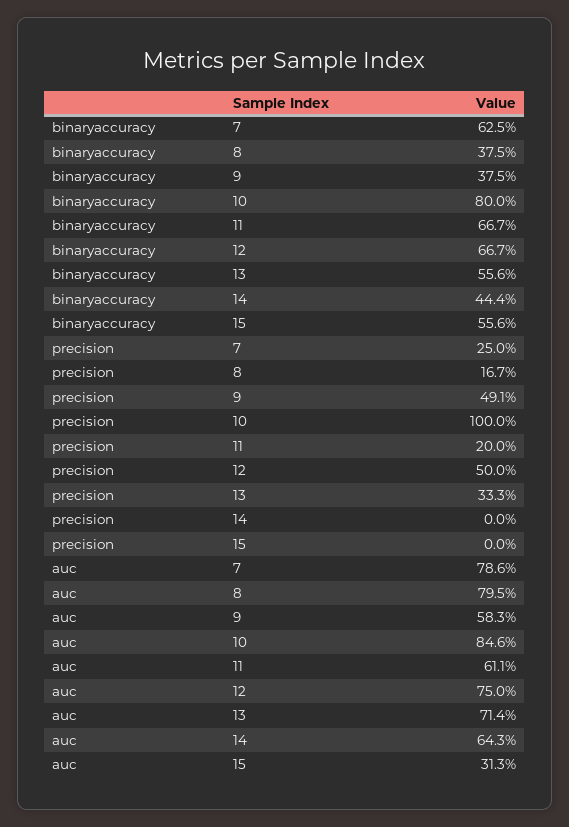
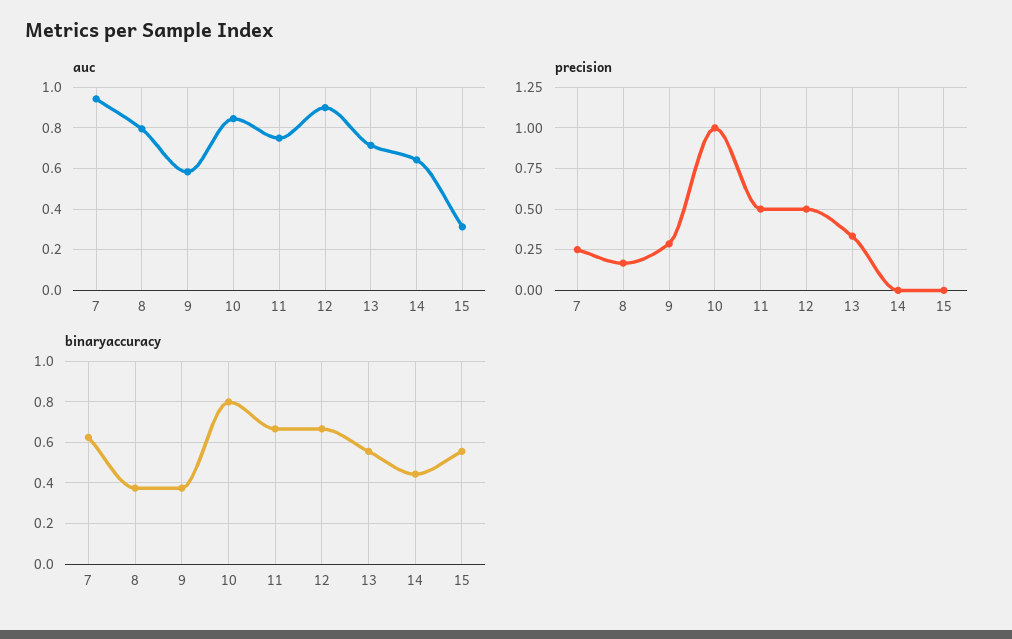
  {
    "binaryaccuracy": {
      "7": 0.625,
      "8": 0.375,
      "9": 0.375,
      "10": 0.8,
      "11": 0.667,
      "12": 0.667,
      "13": 0.556,
      "14": 0.444,
      "15": 0.556
    },
    "precision": {
      "7": 0.25,
      "8": 0.167,
-     "9": 0.491,
+     "9": 0.3,
      "10": 1,
-     "11": 0.2,
+     "11": 0.5,
      "12": 0.5,
      "13": 0.333,
      "14": 0,
      "15": 0
    },
    "auc": {
-     "7": 0.786,
+     "7": 0.95,
      "8": 0.795,
      "9": 0.583,
      "10": 0.846,
-     "11": 0.611,
+     "11": 0.75,
-     "12": 0.75,
+     "12": 0.9,
      "13": 0.714,
      "14": 0.643,
      "15": 0.313
    }
  }

